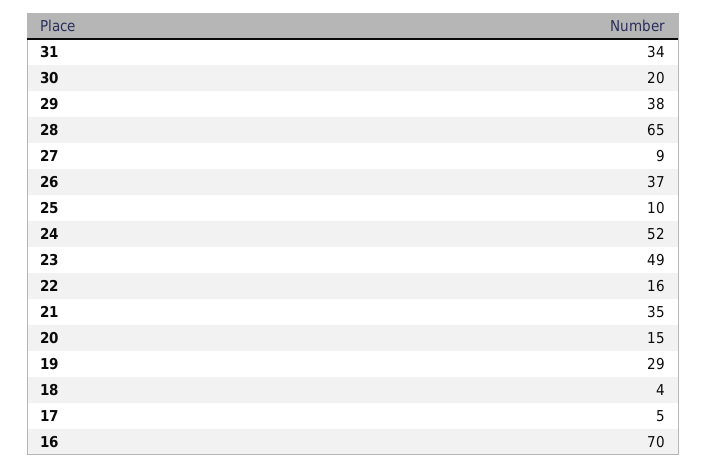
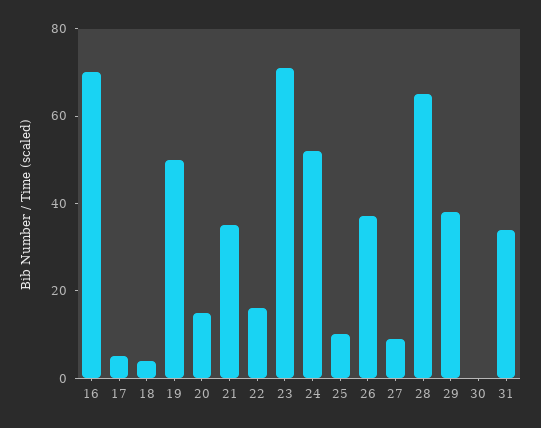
  {
    "31": 34,
-   "30": 20,
+   "30": 0,
    "29": 38,
    "28": 65,
    "27": 9,
    "26": 37,
    "25": 10,
    "24": 52,
-   "23": 49,
+   "23": 70,
    "22": 16,
    "21": 35,
    "20": 15,
-   "19": 29,
+   "19": 50,
    "18": 4,
    "17": 5,
    "16": 70
  }

